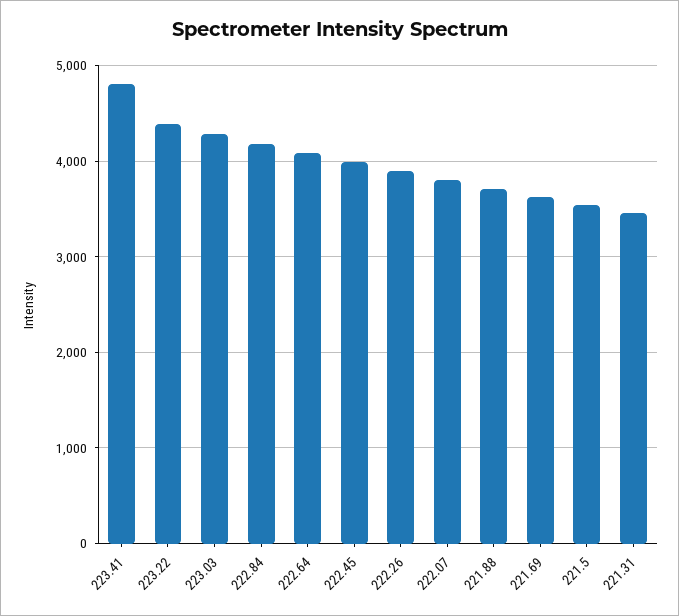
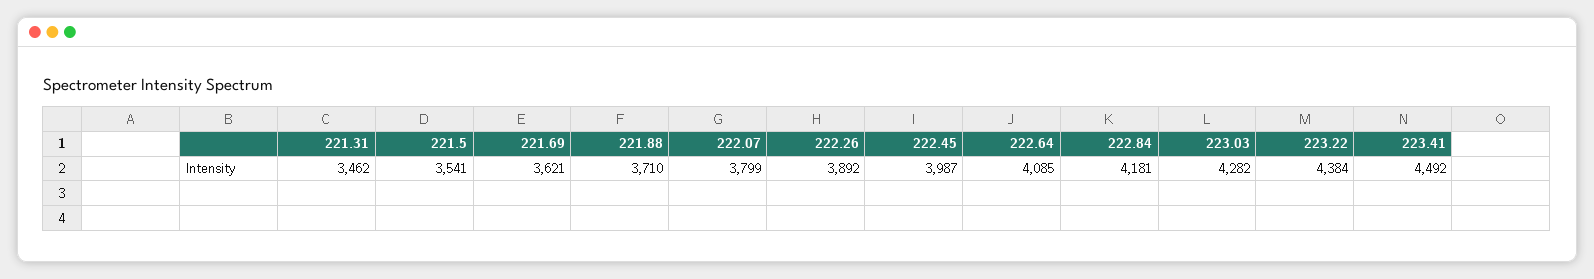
  {
-   "223.41": 4800,
+   "223.41": 4492,
    "223.22": 4384,
    "223.03": 4282,
    "222.84": 4181,
    "222.64": 4085,
    "222.45": 3987,
    "222.26": 3892,
    "222.07": 3799,
    "221.88": 3710,
    "221.69": 3621,
    "221.5": 3541,
    "221.31": 3462
  }

